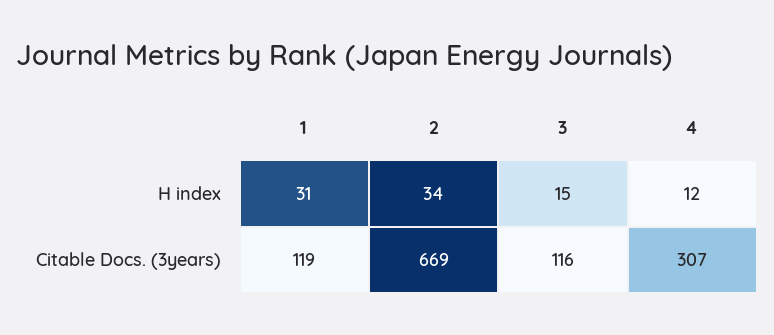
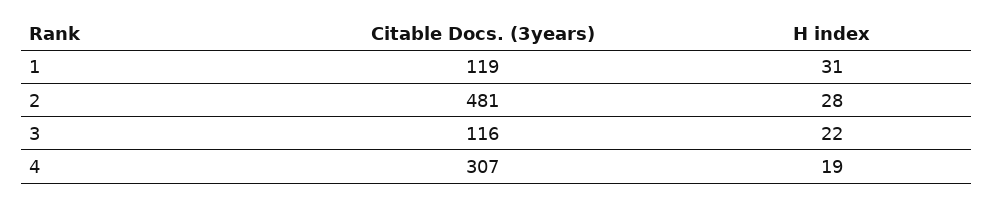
  {
    "1": {
      "H index": 31,
      "Citable Docs. (3years)": 119
    },
    "2": {
-     "H index": 34,
+     "H index": 28,
-     "Citable Docs. (3years)": 669
+     "Citable Docs. (3years)": 481
    },
    "3": {
-     "H index": 15,
+     "H index": 22,
      "Citable Docs. (3years)": 116
    },
    "4": {
-     "H index": 12,
+     "H index": 19,
      "Citable Docs. (3years)": 307
    }
  }

